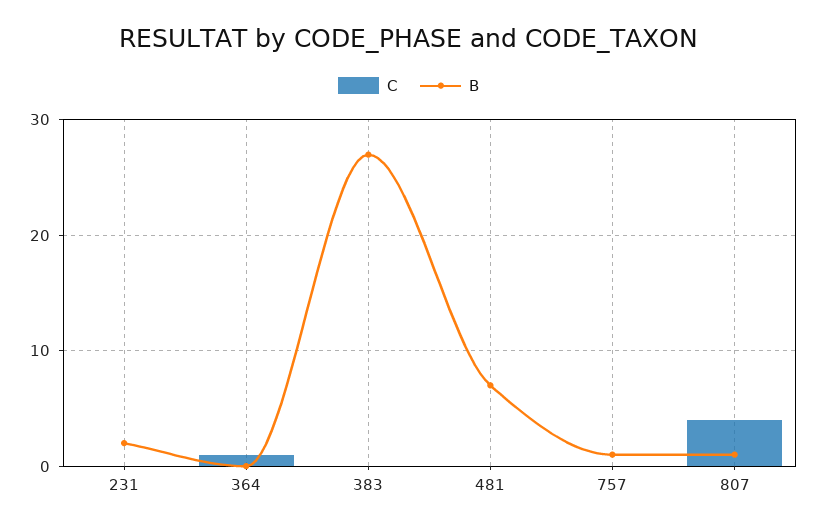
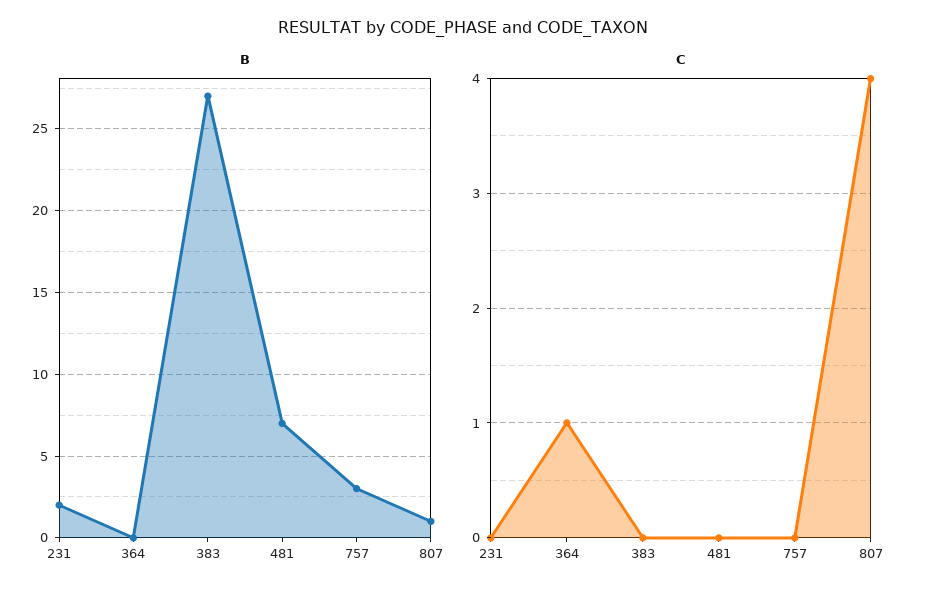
  {
    "C": {
      "231": 0,
      "364": 1,
      "383": 0,
      "481": 0,
      "757": 0,
      "807": 4
    },
    "B": {
      "231": 2,
      "364": 0,
      "383": 27,
      "481": 7,
-     "757": 1,
+     "757": 3,
      "807": 1
    }
  }

